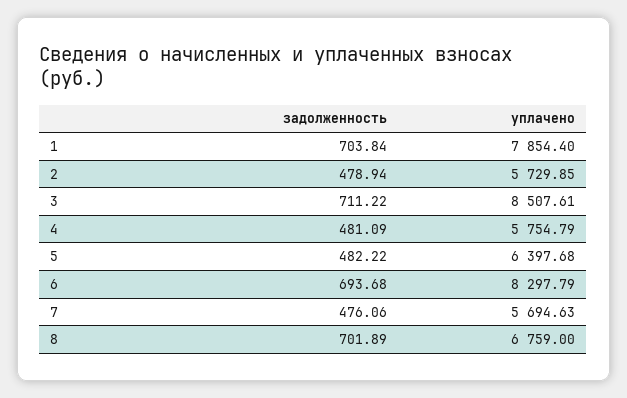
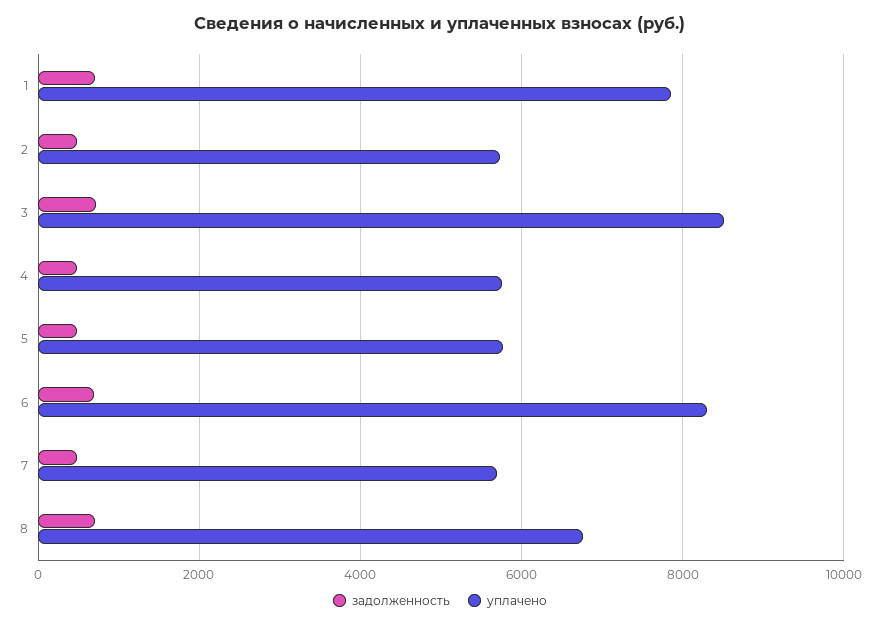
  {
    "задолженность": {
      "1": 703.84,
      "2": 478.94,
      "3": 711.22,
      "4": 481.09,
      "5": 482.22,
      "6": 693.68,
      "7": 476.06,
      "8": 701.89
    },
    "уплачено": {
      "1": 7854.4,
      "2": 5729.85,
      "3": 8507.61,
      "4": 5754.79,
-     "5": 6397.68,
+     "5": 5800,
      "6": 8297.79,
      "7": 5694.63,
      "8": 6759
    }
  }

